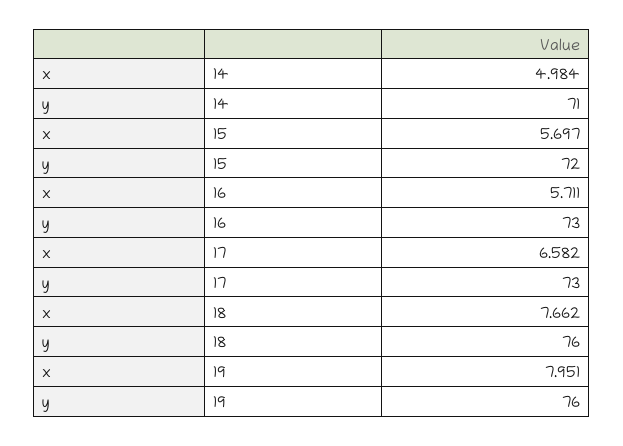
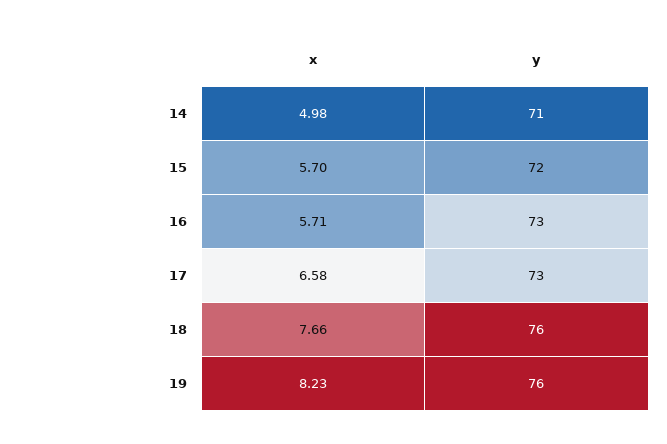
  {
    "x": {
      "14": 4.984,
      "15": 5.697,
      "16": 5.711,
      "17": 6.582,
      "18": 7.662,
-     "19": 7.951
+     "19": 8.23
    },
    "y": {
      "14": 71,
      "15": 72,
      "16": 73,
      "17": 73,
      "18": 76,
      "19": 76
    }
  }

